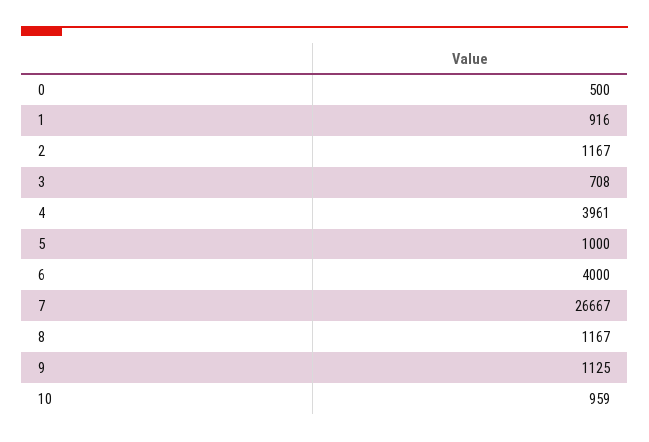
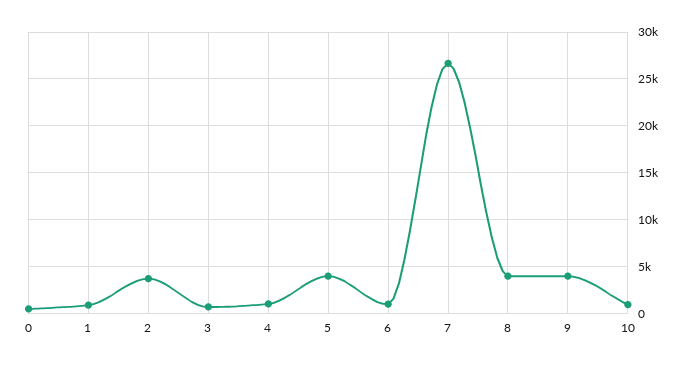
  {
    "0": 500,
    "1": 916,
-   "2": 1167,
+   "2": 4000,
    "3": 708,
-   "4": 3961,
+   "4": 1000,
-   "5": 1000,
+   "5": 4000,
-   "6": 4000,
+   "6": 1000,
    "7": 26667,
-   "8": 1167,
+   "8": 4000,
-   "9": 1125,
+   "9": 4000,
    "10": 959
  }

